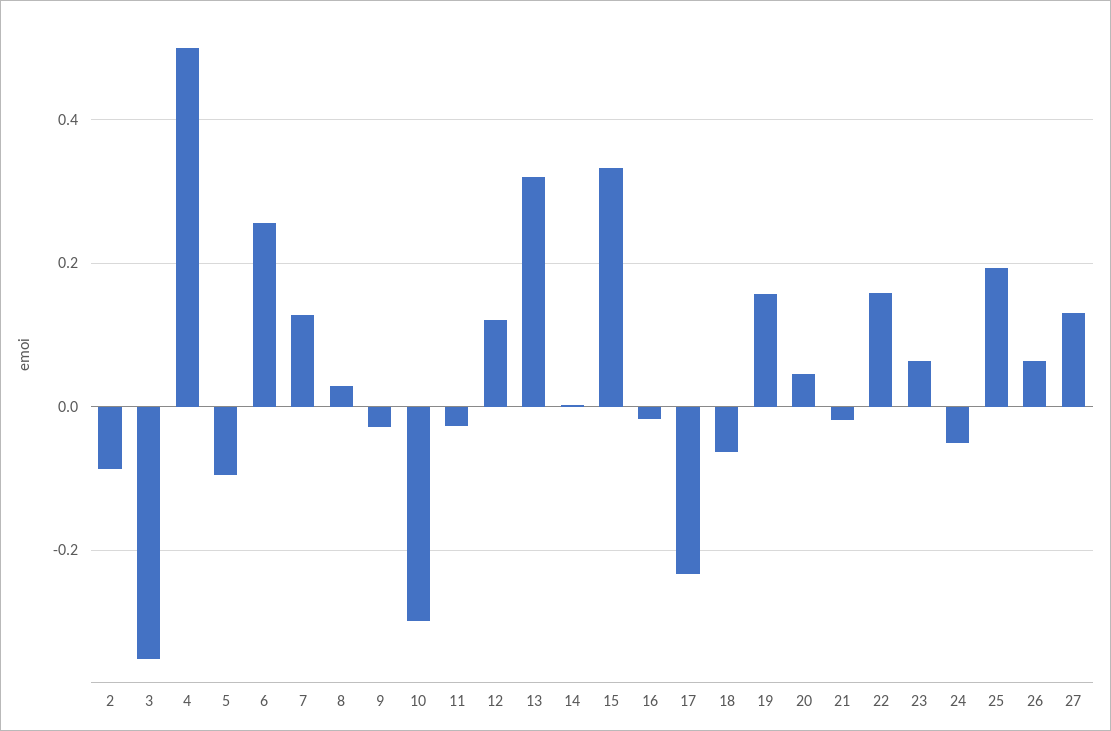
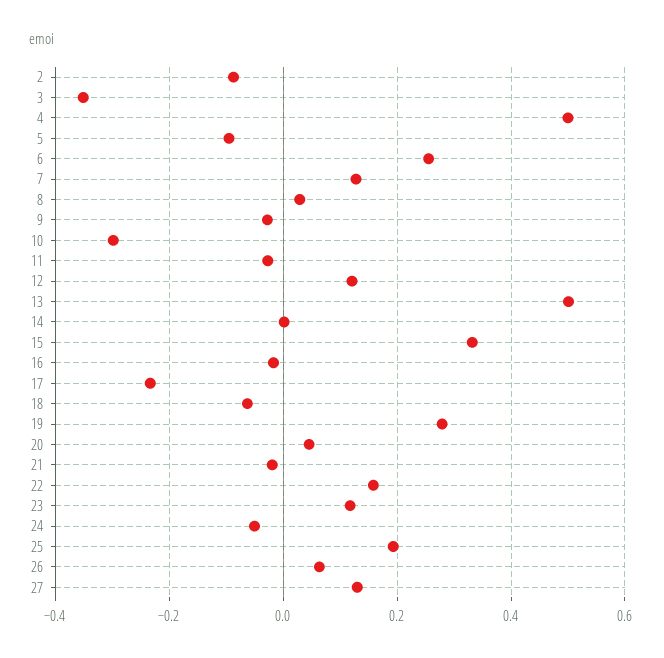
  {
    "2": -0.08,
    "3": -0.36,
    "4": 0.5,
    "5": -0.1,
    "6": 0.26,
    "7": 0.12,
    "8": 0.02,
    "9": -0.02,
    "10": -0.3,
    "11": -0.02,
    "12": 0.12,
-   "13": 0.32,
+   "13": 0.5,
    "14": 0,
    "15": 0.34,
    "16": -0.02,
    "17": -0.24,
    "18": -0.06,
-   "19": 0.16,
+   "19": 0.28,
    "20": 0.04,
    "21": -0.02,
    "22": 0.16,
-   "23": 0.06,
+   "23": 0.12,
    "24": -0.06,
    "25": 0.2,
    "26": 0.06,
    "27": 0.14
  }

